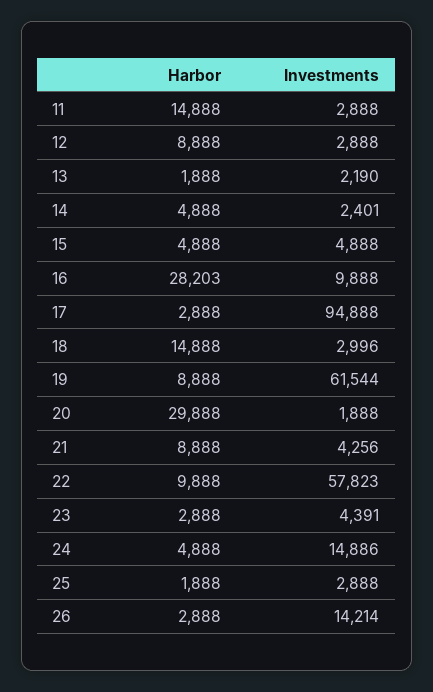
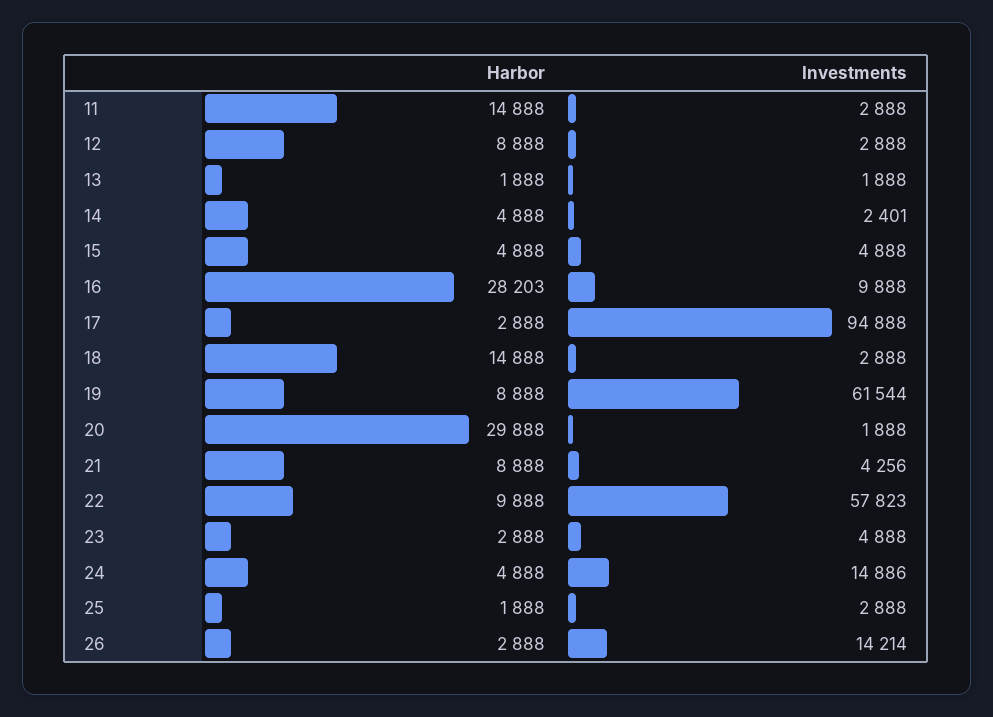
  {
    "Harbor": {
      "11": 14888,
      "12": 8888,
      "13": 1888,
      "14": 4888,
      "15": 4888,
      "16": 28203,
      "17": 2888,
      "18": 14888,
      "19": 8888,
      "20": 29888,
      "21": 8888,
      "22": 9888,
      "23": 2888,
      "24": 4888,
      "25": 1888,
      "26": 2888
    },
    "Investments": {
      "11": 2888,
      "12": 2888,
-     "13": 2190,
+     "13": 1888,
      "14": 2401,
      "15": 4888,
      "16": 9888,
      "17": 94888,
-     "18": 2996,
+     "18": 2888,
      "19": 61544,
      "20": 1888,
      "21": 4256,
      "22": 57823,
-     "23": 4391,
+     "23": 4888,
      "24": 14886,
      "25": 2888,
      "26": 14214
    }
  }

